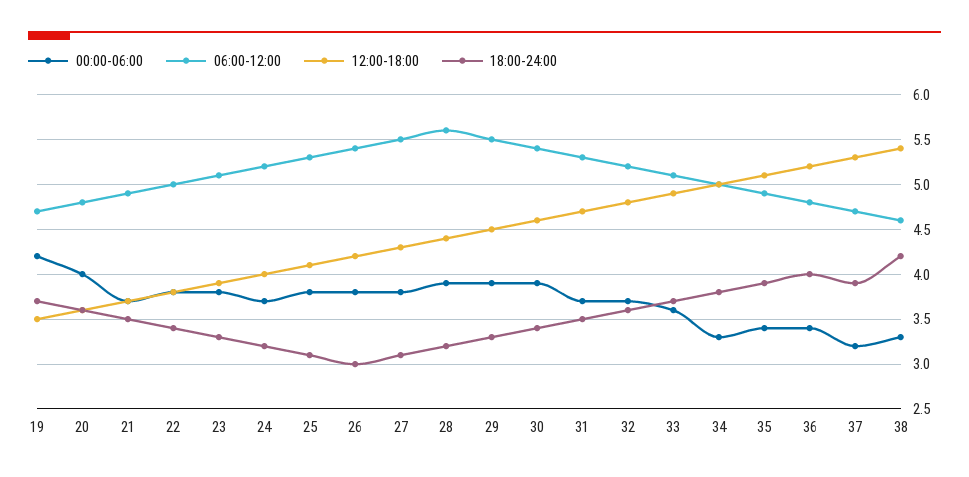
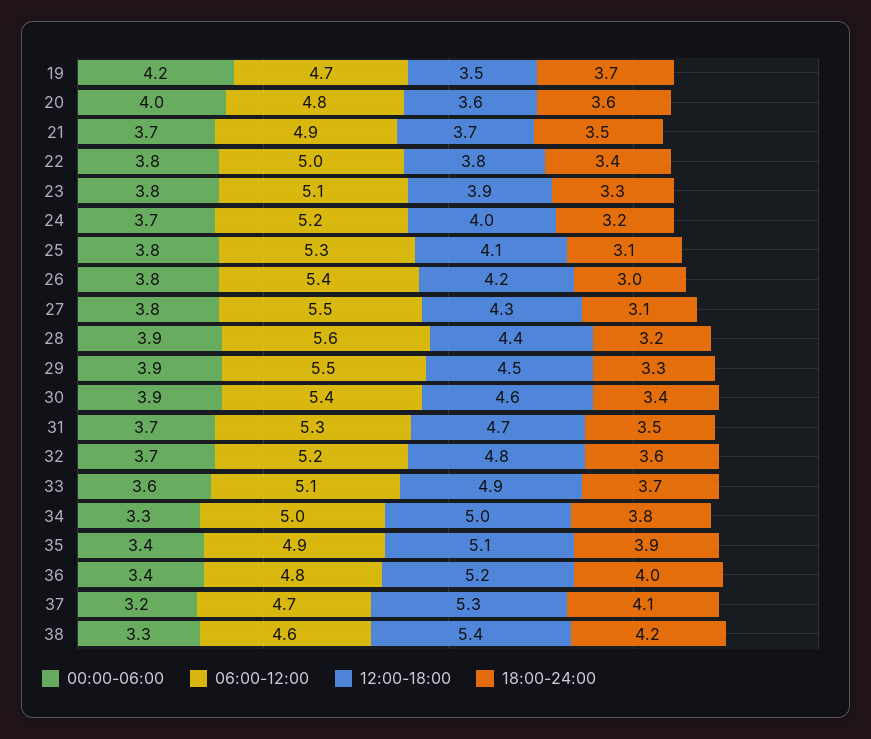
  {
    "00:00-06:00": {
      "19": 4.2,
      "20": 4,
      "21": 3.7,
      "22": 3.8,
      "23": 3.8,
      "24": 3.7,
      "25": 3.8,
      "26": 3.8,
      "27": 3.8,
      "28": 3.9,
      "29": 3.9,
      "30": 3.9,
      "31": 3.7,
      "32": 3.7,
      "33": 3.6,
      "34": 3.3,
      "35": 3.4,
      "36": 3.4,
      "37": 3.2,
      "38": 3.3
    },
    "06:00-12:00": {
      "19": 4.7,
      "20": 4.8,
      "21": 4.9,
      "22": 5,
      "23": 5.1,
      "24": 5.2,
      "25": 5.3,
      "26": 5.4,
      "27": 5.5,
      "28": 5.6,
      "29": 5.5,
      "30": 5.4,
      "31": 5.3,
      "32": 5.2,
      "33": 5.1,
      "34": 5,
      "35": 4.9,
      "36": 4.8,
      "37": 4.7,
      "38": 4.6
    },
    "12:00-18:00": {
      "19": 3.5,
      "20": 3.6,
      "21": 3.7,
      "22": 3.8,
      "23": 3.9,
      "24": 4,
      "25": 4.1,
      "26": 4.2,
      "27": 4.3,
      "28": 4.4,
      "29": 4.5,
      "30": 4.6,
      "31": 4.7,
      "32": 4.8,
      "33": 4.9,
      "34": 5,
      "35": 5.1,
      "36": 5.2,
      "37": 5.3,
      "38": 5.4
    },
    "18:00-24:00": {
      "19": 3.7,
      "20": 3.6,
      "21": 3.5,
      "22": 3.4,
      "23": 3.3,
      "24": 3.2,
      "25": 3.1,
      "26": 3,
      "27": 3.1,
      "28": 3.2,
      "29": 3.3,
      "30": 3.4,
      "31": 3.5,
      "32": 3.6,
      "33": 3.7,
      "34": 3.8,
      "35": 3.9,
      "36": 4,
-     "37": 3.9,
+     "37": 4.1,
      "38": 4.2
    }
  }

